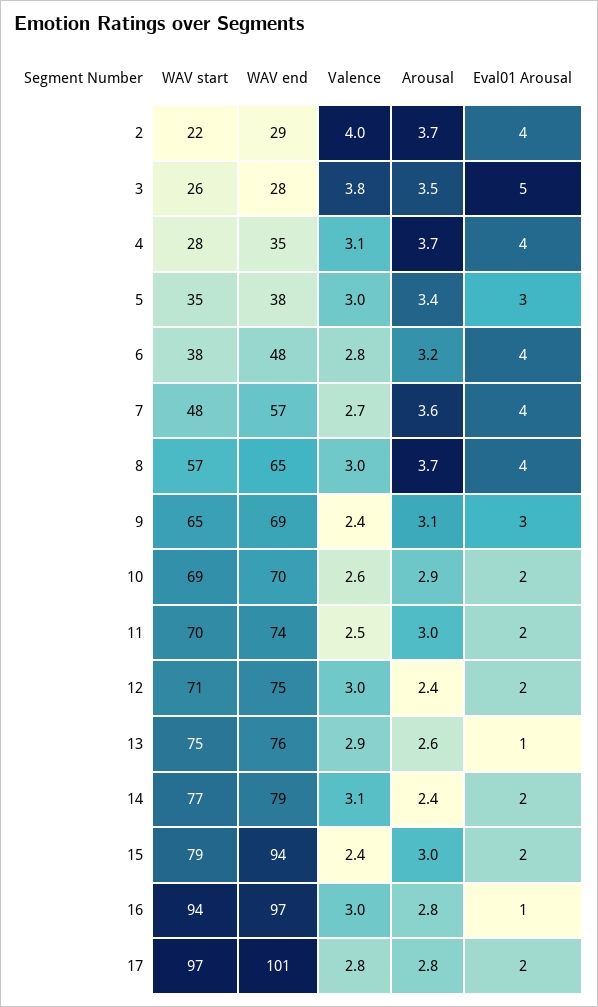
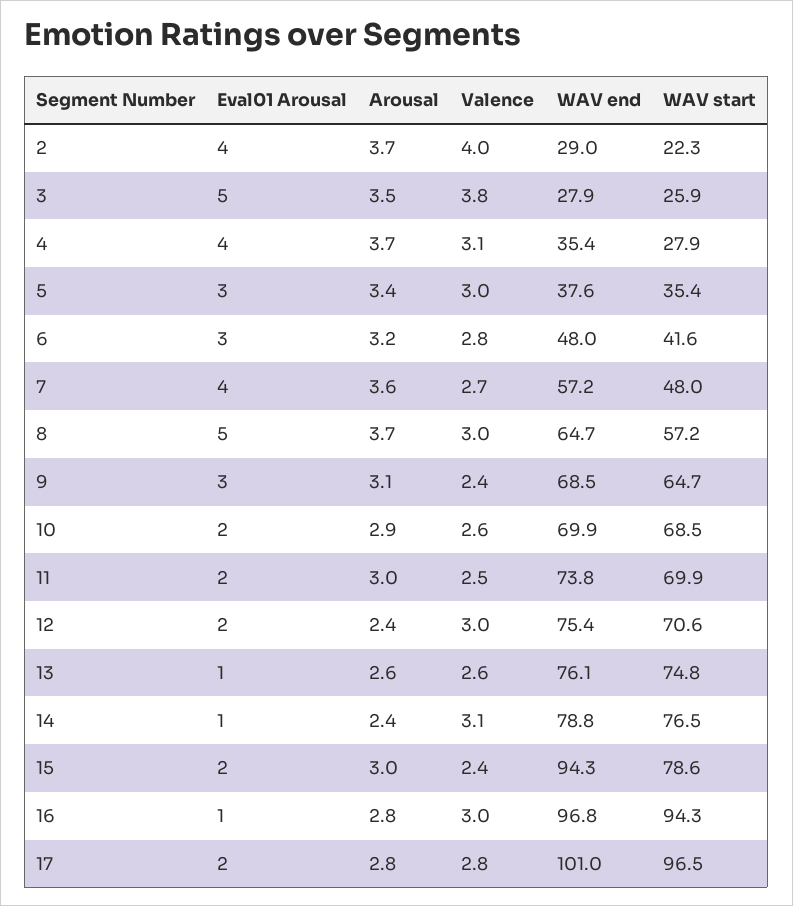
  {
    "WAV start": {
      "2": 22.3,
      "3": 25.9,
      "4": 27.9,
      "5": 35.4,
-     "6": 38,
+     "6": 41.6,
      "7": 48,
      "8": 57.2,
      "9": 64.7,
      "10": 68.5,
      "11": 69.9,
      "12": 70.6,
      "13": 74.8,
      "14": 76.5,
      "15": 78.6,
      "16": 94.3,
      "17": 96.5
    },
    "WAV end": {
      "2": 29,
      "3": 27.9,
      "4": 35.4,
      "5": 37.6,
      "6": 48,
      "7": 57.2,
      "8": 64.7,
      "9": 68.5,
      "10": 69.9,
      "11": 73.8,
      "12": 75.4,
      "13": 76.1,
      "14": 78.8,
      "15": 94.3,
      "16": 96.8,
      "17": 101
    },
    "Valence": {
      "2": 4,
      "3": 3.8,
      "4": 3.1,
      "5": 3,
      "6": 2.8,
      "7": 2.7,
      "8": 3,
      "9": 2.4,
      "10": 2.6,
      "11": 2.5,
      "12": 3,
-     "13": 2.9,
+     "13": 2.6,
      "14": 3.1,
      "15": 2.4,
      "16": 3,
      "17": 2.8
    },
    "Arousal": {
      "2": 3.7,
      "3": 3.5,
      "4": 3.7,
      "5": 3.4,
      "6": 3.2,
      "7": 3.6,
      "8": 3.7,
      "9": 3.1,
      "10": 2.9,
      "11": 3,
      "12": 2.4,
      "13": 2.6,
      "14": 2.4,
      "15": 3,
      "16": 2.8,
      "17": 2.8
    },
    "Eval01 Arousal": {
      "2": 4,
      "3": 5,
      "4": 4,
      "5": 3,
-     "6": 4,
+     "6": 3,
      "7": 4,
-     "8": 4,
+     "8": 5,
      "9": 3,
      "10": 2,
      "11": 2,
      "12": 2,
      "13": 1,
-     "14": 2,
+     "14": 1,
      "15": 2,
      "16": 1,
      "17": 2
    }
  }

